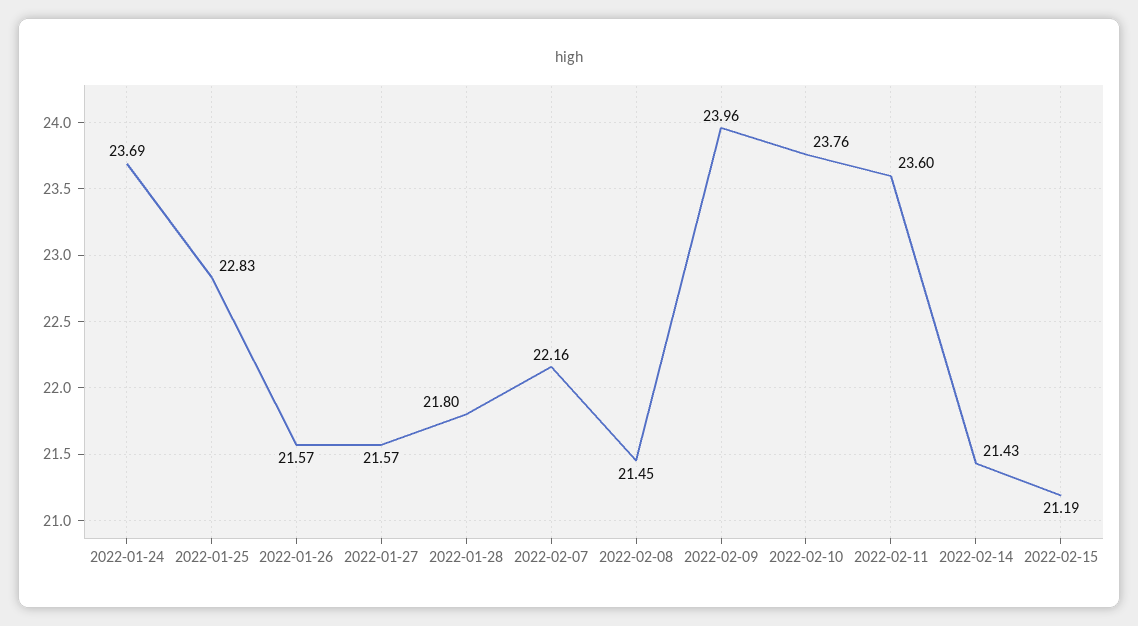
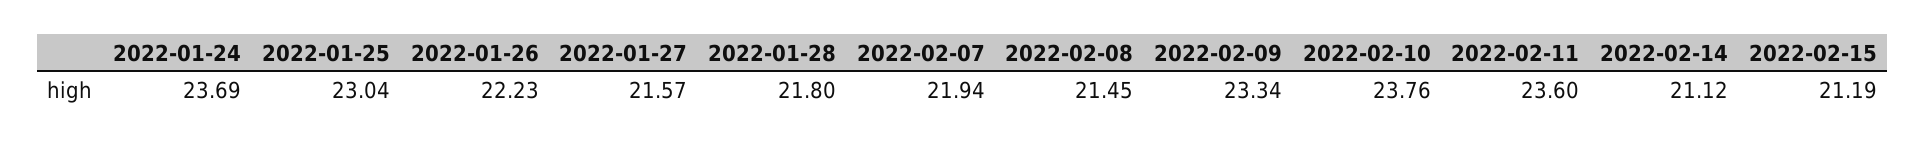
  {
    "2022-01-24": 23.69,
-   "2022-01-25": 22.83,
+   "2022-01-25": 23.04,
-   "2022-01-26": 21.57,
+   "2022-01-26": 22.23,
    "2022-01-27": 21.57,
    "2022-01-28": 21.8,
-   "2022-02-07": 22.16,
+   "2022-02-07": 21.94,
    "2022-02-08": 21.45,
-   "2022-02-09": 23.96,
+   "2022-02-09": 23.34,
    "2022-02-10": 23.76,
    "2022-02-11": 23.6,
-   "2022-02-14": 21.43,
+   "2022-02-14": 21.12,
    "2022-02-15": 21.19
  }

